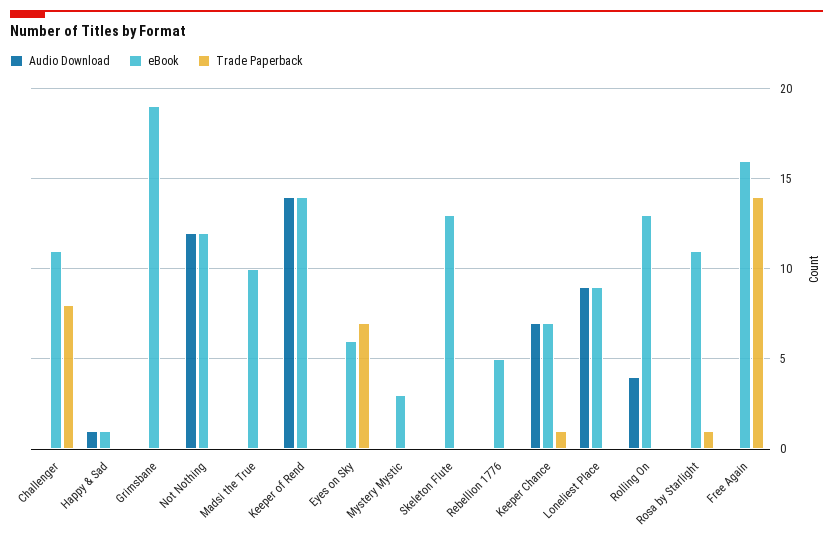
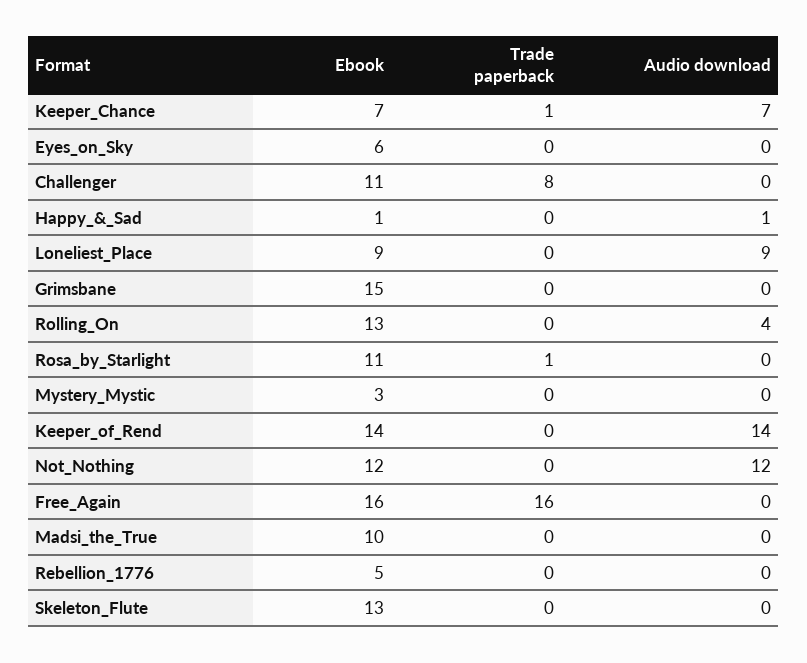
  {
    "Audio Download": {
      "Challenger": 0,
      "Happy & Sad": 1,
      "Grimsbane": 0,
      "Not Nothing": 12,
      "Madsi the True": 0,
      "Keeper of Rend": 14,
      "Eyes on Sky": 0,
      "Mystery Mystic": 0,
      "Skeleton Flute": 0,
      "Rebellion 1776": 0,
      "Keeper Chance": 7,
      "Loneliest Place": 9,
      "Rolling On": 4,
      "Rosa by Starlight": 0,
      "Free Again": 0
    },
    "eBook": {
      "Challenger": 11,
      "Happy & Sad": 1,
-     "Grimsbane": 19,
+     "Grimsbane": 15,
      "Not Nothing": 12,
      "Madsi the True": 10,
      "Keeper of Rend": 14,
      "Eyes on Sky": 6,
      "Mystery Mystic": 3,
      "Skeleton Flute": 13,
      "Rebellion 1776": 5,
      "Keeper Chance": 7,
      "Loneliest Place": 9,
      "Rolling On": 13,
      "Rosa by Starlight": 11,
      "Free Again": 16
    },
    "Trade Paperback": {
      "Challenger": 8,
      "Happy & Sad": 0,
      "Grimsbane": 0,
      "Not Nothing": 0,
      "Madsi the True": 0,
      "Keeper of Rend": 0,
-     "Eyes on Sky": 7,
+     "Eyes on Sky": 0,
      "Mystery Mystic": 0,
      "Skeleton Flute": 0,
      "Rebellion 1776": 0,
      "Keeper Chance": 1,
      "Loneliest Place": 0,
      "Rolling On": 0,
      "Rosa by Starlight": 1,
-     "Free Again": 14
+     "Free Again": 16
    }
  }

